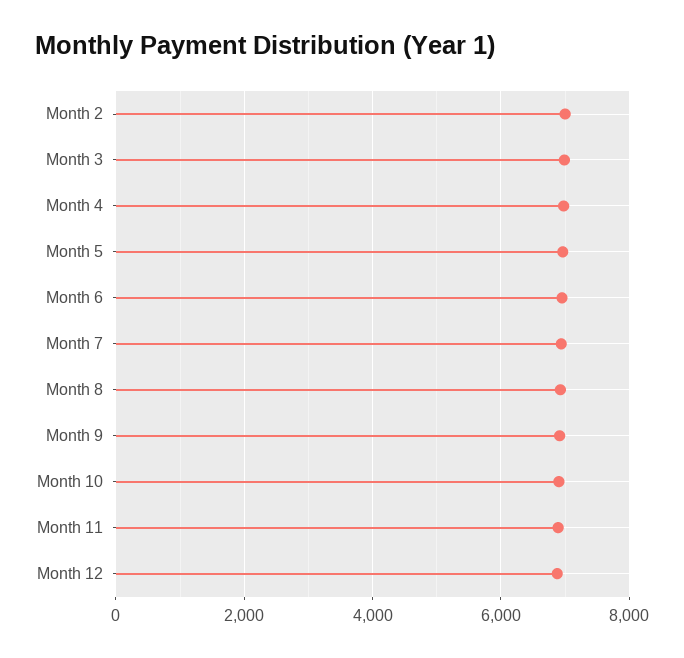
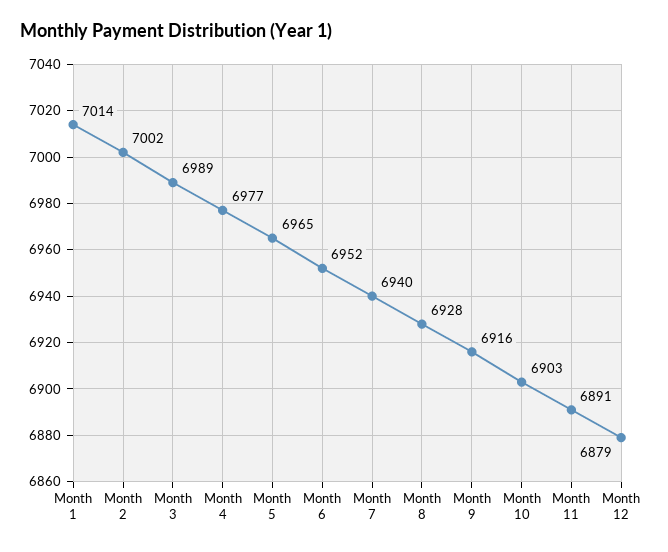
  {
    "Month 2": 7002,
    "Month 3": 6989,
    "Month 4": 6977,
    "Month 5": 6965,
    "Month 6": 6952,
    "Month 7": 6940,
    "Month 8": 6928,
    "Month 9": 6916,
    "Month 10": 6903,
    "Month 11": 6891,
-   "Month 12": 6879
+   "Month 12": 6879,
+   "Month 1": 7014
  }

